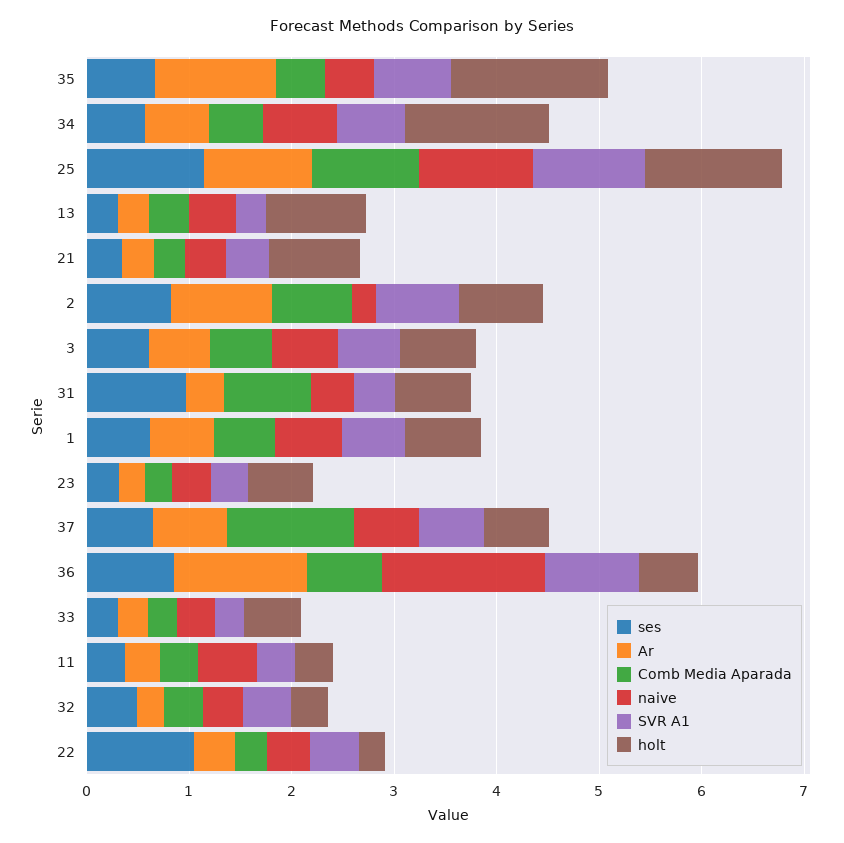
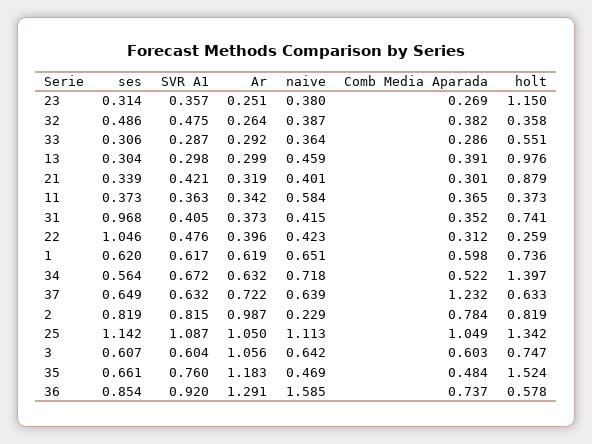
  {
    "ses": {
      "35": 0.661,
      "34": 0.564,
      "25": 1.142,
      "13": 0.304,
      "21": 0.339,
      "2": 0.819,
      "3": 0.607,
      "31": 0.968,
      "1": 0.62,
      "23": 0.314,
      "37": 0.649,
      "36": 0.854,
      "33": 0.306,
      "11": 0.373,
      "32": 0.486,
      "22": 1.046
    },
    "Ar": {
      "35": 1.183,
      "34": 0.632,
      "25": 1.05,
      "13": 0.299,
      "21": 0.319,
      "2": 0.987,
-     "3": 0.6,
+     "3": 1.056,
      "31": 0.373,
      "1": 0.619,
      "23": 0.251,
      "37": 0.722,
      "36": 1.291,
      "33": 0.292,
      "11": 0.342,
      "32": 0.264,
      "22": 0.396
    },
    "Comb Media Aparada": {
      "35": 0.484,
      "34": 0.522,
      "25": 1.049,
      "13": 0.391,
      "21": 0.301,
      "2": 0.784,
      "3": 0.603,
-     "31": 0.8,
+     "31": 0.352,
      "1": 0.598,
      "23": 0.269,
      "37": 1.232,
      "36": 0.737,
      "33": 0.286,
      "11": 0.365,
      "32": 0.382,
      "22": 0.312
    },
    "naive": {
      "35": 0.469,
      "34": 0.718,
      "25": 1.113,
      "13": 0.459,
      "21": 0.401,
      "2": 0.229,
      "3": 0.642,
      "31": 0.415,
      "1": 0.651,
      "23": 0.38,
      "37": 0.639,
      "36": 1.585,
      "33": 0.364,
      "11": 0.584,
      "32": 0.387,
      "22": 0.423
    },
    "SVR A1": {
      "35": 0.76,
      "34": 0.672,
      "25": 1.087,
      "13": 0.298,
      "21": 0.421,
      "2": 0.815,
      "3": 0.604,
      "31": 0.405,
      "1": 0.617,
      "23": 0.357,
      "37": 0.632,
      "36": 0.92,
      "33": 0.287,
      "11": 0.363,
      "32": 0.475,
      "22": 0.476
    },
    "holt": {
      "35": 1.524,
      "34": 1.397,
      "25": 1.342,
      "13": 0.976,
      "21": 0.879,
      "2": 0.819,
      "3": 0.747,
      "31": 0.741,
      "1": 0.736,
-     "23": 0.6,
+     "23": 1.15,
      "37": 0.633,
      "36": 0.578,
      "33": 0.551,
      "11": 0.373,
      "32": 0.358,
      "22": 0.259
    }
  }

